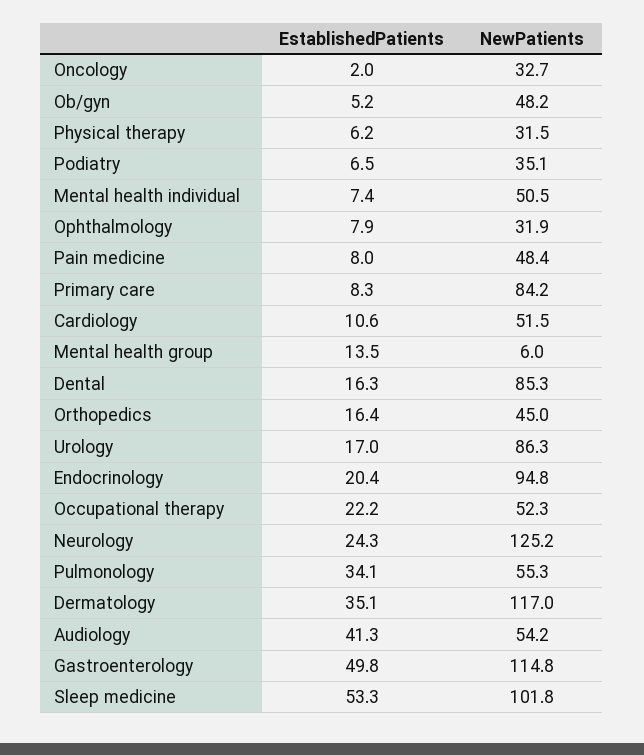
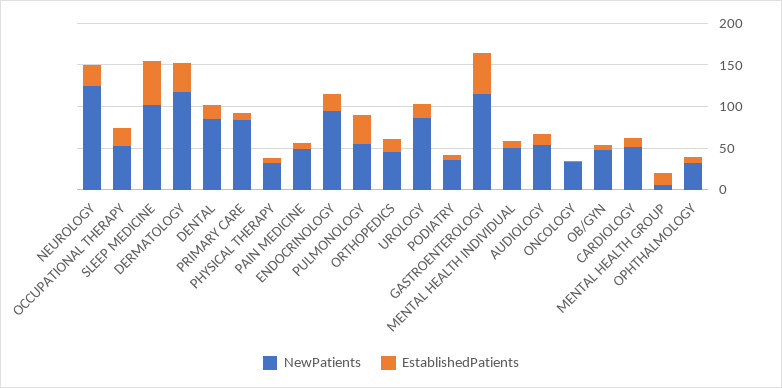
  {
    "EstablishedPatients": {
      "Oncology": 2,
      "Ob/gyn": 5.2,
      "Physical therapy": 6.2,
      "Podiatry": 6.5,
      "Mental health individual": 7.4,
      "Ophthalmology": 7.9,
      "Pain medicine": 8,
      "Primary care": 8.3,
      "Cardiology": 10.6,
      "Mental health group": 13.5,
      "Dental": 16.3,
      "Orthopedics": 16.4,
      "Urology": 17,
      "Endocrinology": 20.4,
      "Occupational therapy": 22.2,
      "Neurology": 24.3,
      "Pulmonology": 34.1,
      "Dermatology": 35.1,
-     "Audiology": 41.3,
+     "Audiology": 10,
      "Gastroenterology": 49.8,
      "Sleep medicine": 53.3
    },
    "NewPatients": {
      "Oncology": 32.7,
      "Ob/gyn": 48.2,
      "Physical therapy": 31.5,
      "Podiatry": 35.1,
      "Mental health individual": 50.5,
      "Ophthalmology": 31.9,
      "Pain medicine": 48.4,
      "Primary care": 84.2,
      "Cardiology": 51.5,
      "Mental health group": 6,
      "Dental": 85.3,
      "Orthopedics": 45,
      "Urology": 86.3,
      "Endocrinology": 94.8,
      "Occupational therapy": 52.3,
      "Neurology": 125.2,
      "Pulmonology": 55.3,
      "Dermatology": 117,
      "Audiology": 54.2,
      "Gastroenterology": 114.8,
      "Sleep medicine": 101.8
    }
  }

